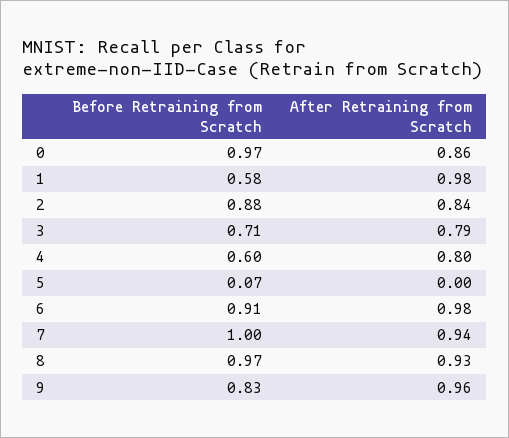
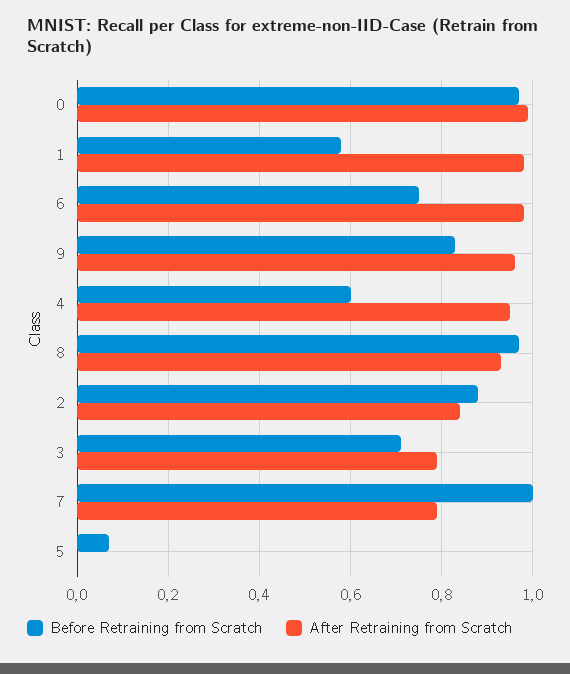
  {
    "Before Retraining from Scratch": {
      "0": 0.97,
      "1": 0.58,
      "2": 0.88,
      "3": 0.71,
      "4": 0.6,
      "5": 0.07,
-     "6": 0.91,
+     "6": 0.75,
      "7": 1,
      "8": 0.97,
      "9": 0.83
    },
    "After Retraining from Scratch": {
-     "0": 0.86,
+     "0": 1,
      "1": 0.98,
      "2": 0.84,
      "3": 0.79,
-     "4": 0.8,
+     "4": 0.95,
      "5": 0,
      "6": 0.98,
-     "7": 0.94,
+     "7": 0.8,
      "8": 0.93,
      "9": 0.96
    }
  }

